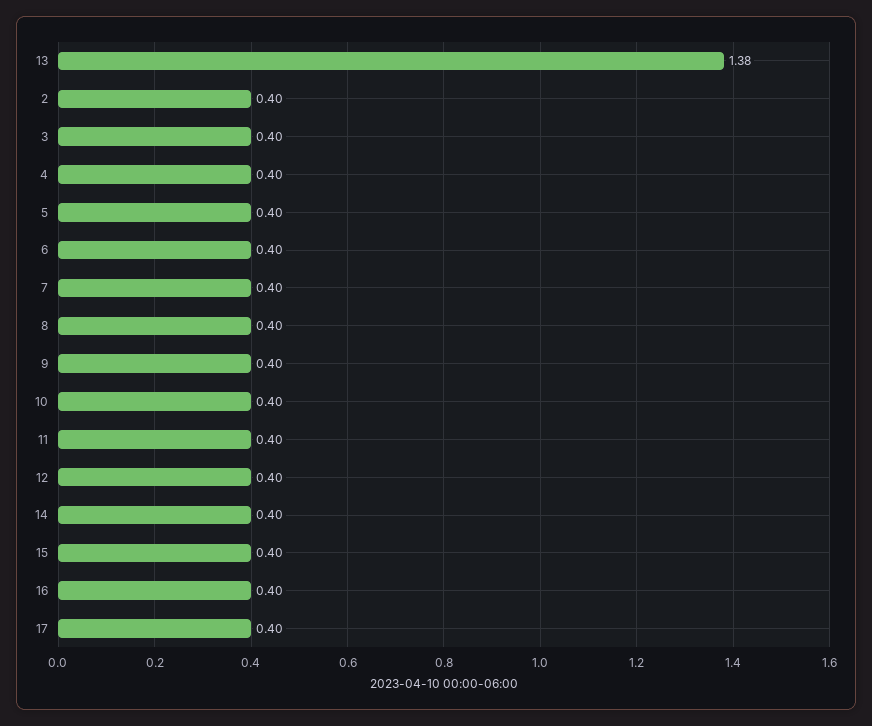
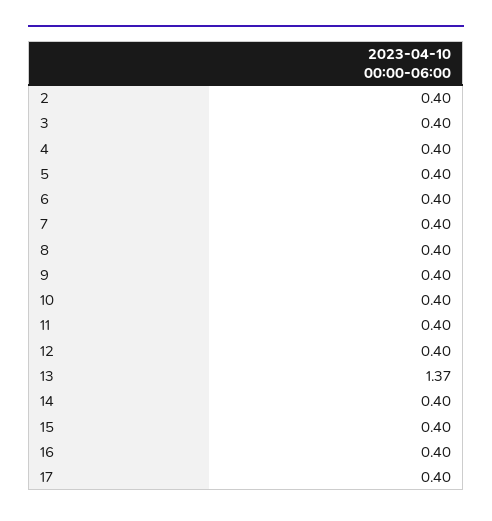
  {
-   "13": 1.38,
+   "13": 1.37,
    "2": 0.4,
    "3": 0.4,
    "4": 0.4,
    "5": 0.4,
    "6": 0.4,
    "7": 0.4,
    "8": 0.4,
    "9": 0.4,
    "10": 0.4,
    "11": 0.4,
    "12": 0.4,
    "14": 0.4,
    "15": 0.4,
    "16": 0.4,
    "17": 0.4
  }

